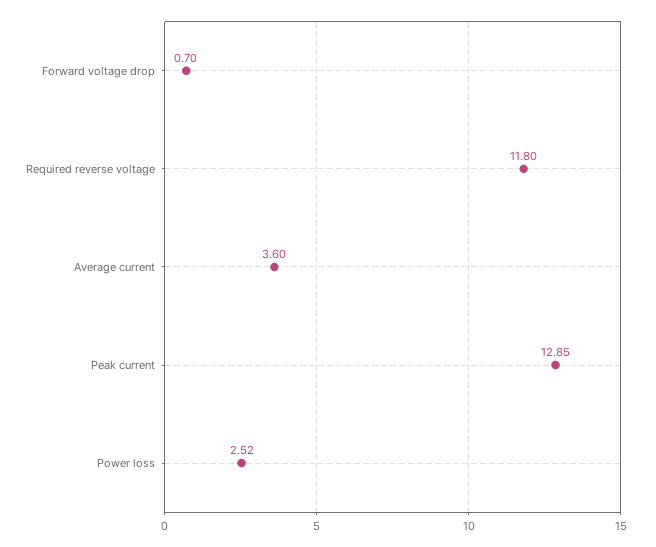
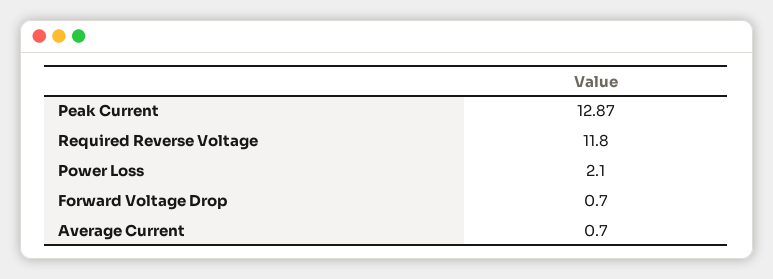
  {
    "Forward voltage drop": 0.7,
    "Required reverse voltage": 11.8,
-   "Average current": 3.6,
+   "Average current": 0.7,
-   "Peak current": 12.85,
+   "Peak current": 12.87,
-   "Power loss": 2.52
+   "Power loss": 2.1
  }

